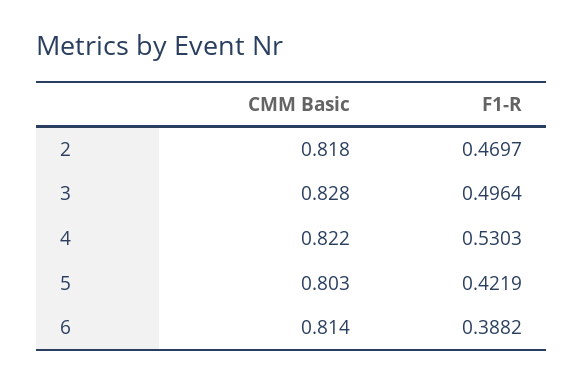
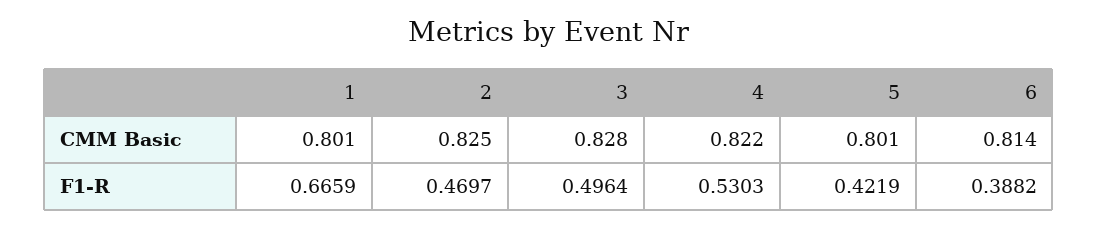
  {
    "CMM Basic": {
-     "2": 0.818,
+     "2": 0.825,
      "3": 0.828,
      "4": 0.822,
-     "5": 0.803,
+     "5": 0.801,
-     "6": 0.814
+     "6": 0.814,
+     "1": 0.801
    },
    "F1-R": {
      "2": 0.4697,
      "3": 0.4964,
      "4": 0.5303,
      "5": 0.4219,
-     "6": 0.3882
+     "6": 0.3882,
+     "1": 0.6659
    }
  }

